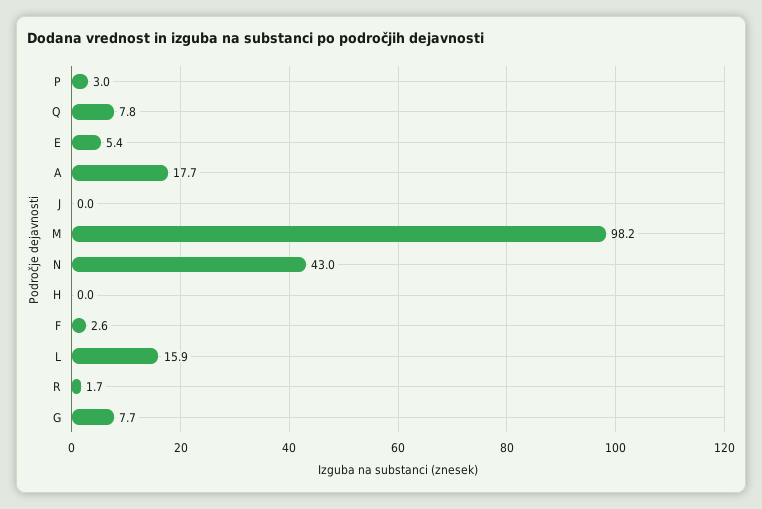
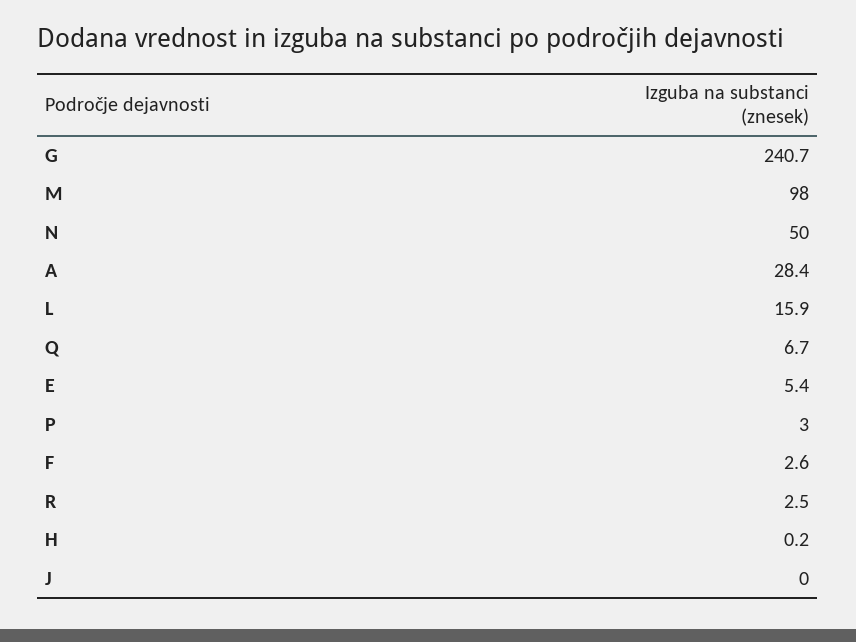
  {
    "P": 3,
-   "Q": 7.8,
+   "Q": 6.7,
    "E": 5.4,
-   "A": 17.7,
+   "A": 28.4,
    "J": 0,
-   "M": 98.2,
+   "M": 98,
-   "N": 43,
+   "N": 50,
-   "H": 0,
+   "H": 0.2,
    "F": 2.6,
    "L": 15.9,
-   "R": 1.7,
+   "R": 2.5,
-   "G": 7.7
+   "G": 240.7
  }

